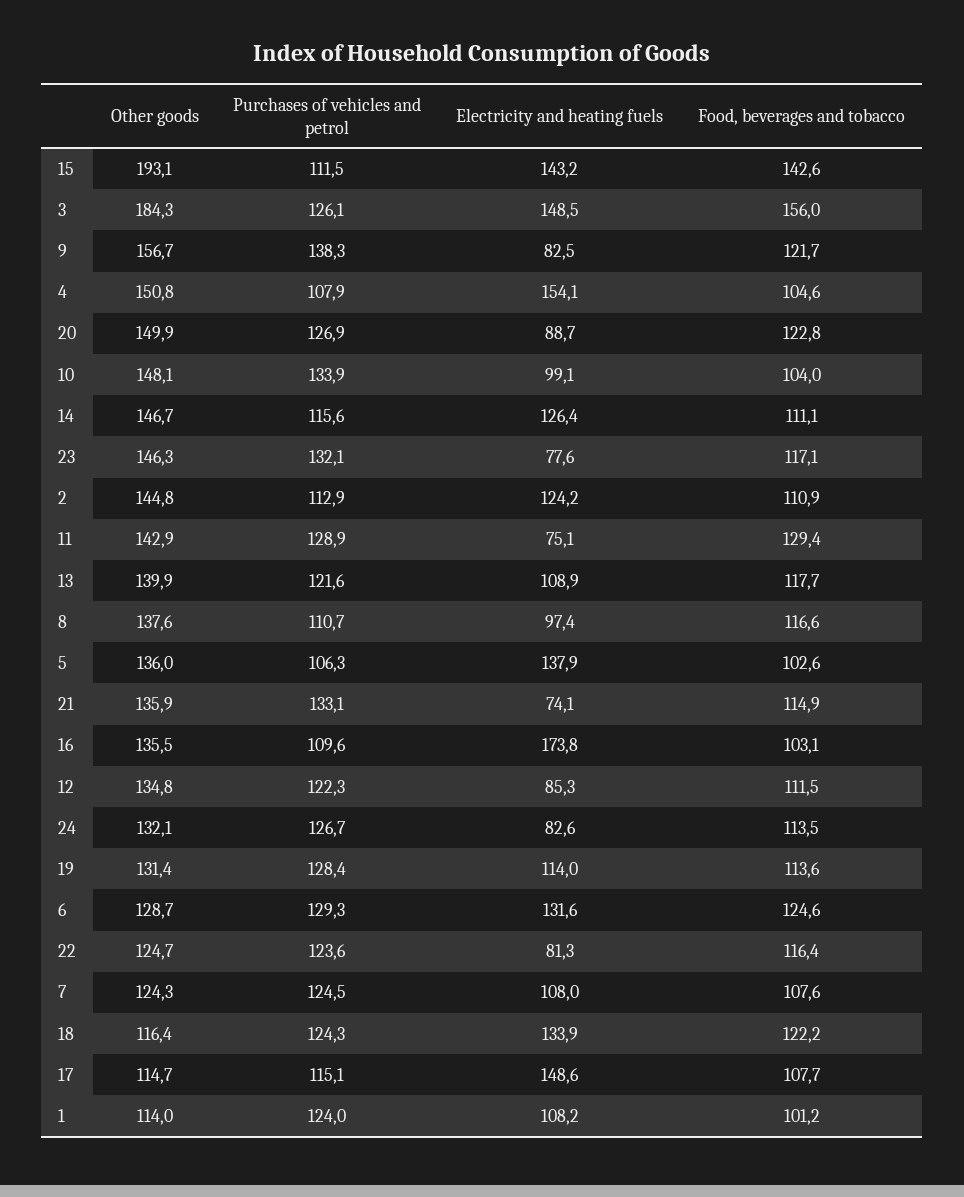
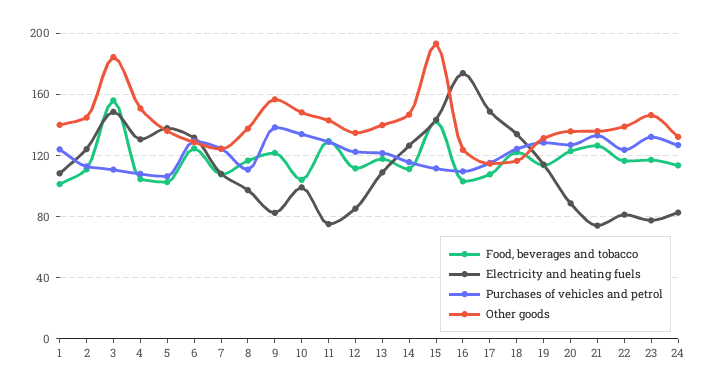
  {
    "Other goods": {
      "15": 193.1,
      "3": 184.3,
      "9": 156.7,
      "4": 150.8,
-     "20": 149.9,
+     "20": 135,
      "10": 148.1,
      "14": 146.7,
      "23": 146.3,
      "2": 144.8,
      "11": 142.9,
      "13": 139.9,
      "8": 137.6,
      "5": 136,
      "21": 135.9,
-     "16": 135.5,
+     "16": 125,
      "12": 134.8,
      "24": 132.1,
      "19": 131.4,
      "6": 128.7,
-     "22": 124.7,
+     "22": 140,
      "7": 124.3,
      "18": 116.4,
      "17": 114.7,
-     "1": 114
+     "1": 140
    },
    "Purchases of vehicles and petrol": {
      "15": 111.5,
-     "3": 126.1,
+     "3": 110,
      "9": 138.3,
      "4": 107.9,
      "20": 126.9,
      "10": 133.9,
      "14": 115.6,
      "23": 132.1,
      "2": 112.9,
      "11": 128.9,
      "13": 121.6,
      "8": 110.7,
      "5": 106.3,
      "21": 133.1,
      "16": 109.6,
      "12": 122.3,
      "24": 126.7,
      "19": 128.4,
      "6": 129.3,
      "22": 123.6,
      "7": 124.5,
      "18": 124.3,
      "17": 115.1,
      "1": 124
    },
    "Electricity and heating fuels": {
      "15": 143.2,
      "3": 148.5,
      "9": 82.5,
-     "4": 154.1,
+     "4": 130,
      "20": 88.7,
      "10": 99.1,
      "14": 126.4,
      "23": 77.6,
      "2": 124.2,
      "11": 75.1,
      "13": 108.9,
      "8": 97.4,
      "5": 137.9,
      "21": 74.1,
      "16": 173.8,
      "12": 85.3,
      "24": 82.6,
      "19": 114,
      "6": 131.6,
      "22": 81.3,
      "7": 108,
      "18": 133.9,
      "17": 148.6,
      "1": 108.2
    },
    "Food, beverages and tobacco": {
      "15": 142.6,
      "3": 156,
      "9": 121.7,
      "4": 104.6,
      "20": 122.8,
      "10": 104,
      "14": 111.1,
      "23": 117.1,
      "2": 110.9,
      "11": 129.4,
      "13": 117.7,
      "8": 116.6,
      "5": 102.6,
-     "21": 114.9,
+     "21": 125,
      "16": 103.1,
      "12": 111.5,
      "24": 113.5,
      "19": 113.6,
      "6": 124.6,
      "22": 116.4,
      "7": 107.6,
      "18": 122.2,
      "17": 107.7,
      "1": 101.2
    }
  }

